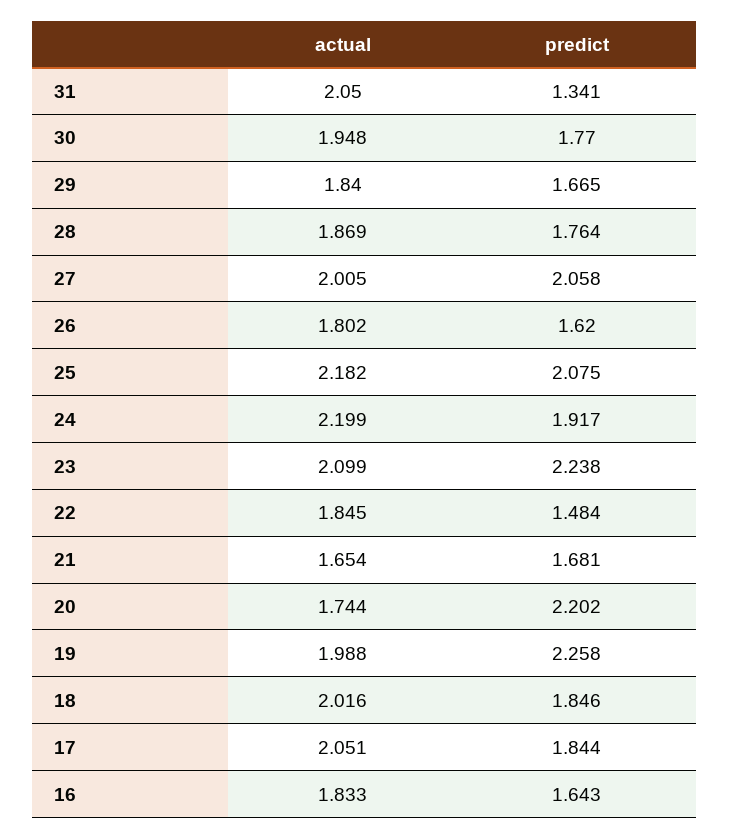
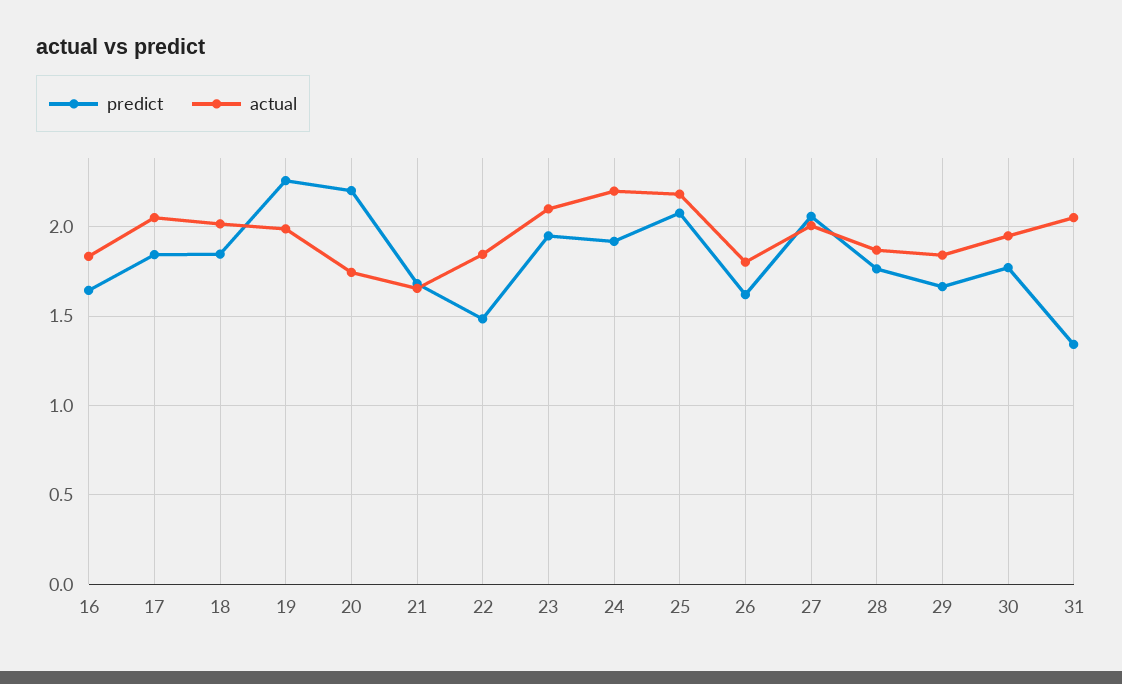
  {
    "actual": {
      "31": 2.05,
      "30": 1.948,
      "29": 1.84,
      "28": 1.869,
      "27": 2.005,
      "26": 1.802,
      "25": 2.182,
      "24": 2.199,
      "23": 2.099,
      "22": 1.845,
      "21": 1.654,
      "20": 1.744,
      "19": 1.988,
      "18": 2.016,
      "17": 2.051,
      "16": 1.833
    },
    "predict": {
      "31": 1.341,
      "30": 1.77,
      "29": 1.665,
      "28": 1.764,
      "27": 2.058,
      "26": 1.62,
      "25": 2.075,
      "24": 1.917,
-     "23": 2.238,
+     "23": 1.95,
      "22": 1.484,
      "21": 1.681,
      "20": 2.202,
      "19": 2.258,
      "18": 1.846,
      "17": 1.844,
      "16": 1.643
    }
  }

